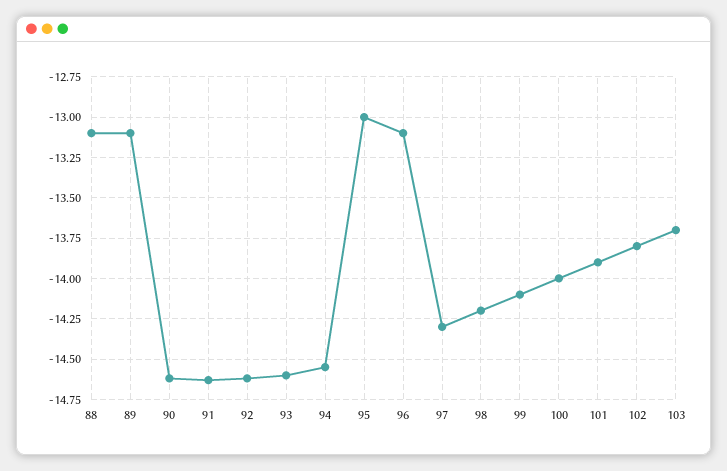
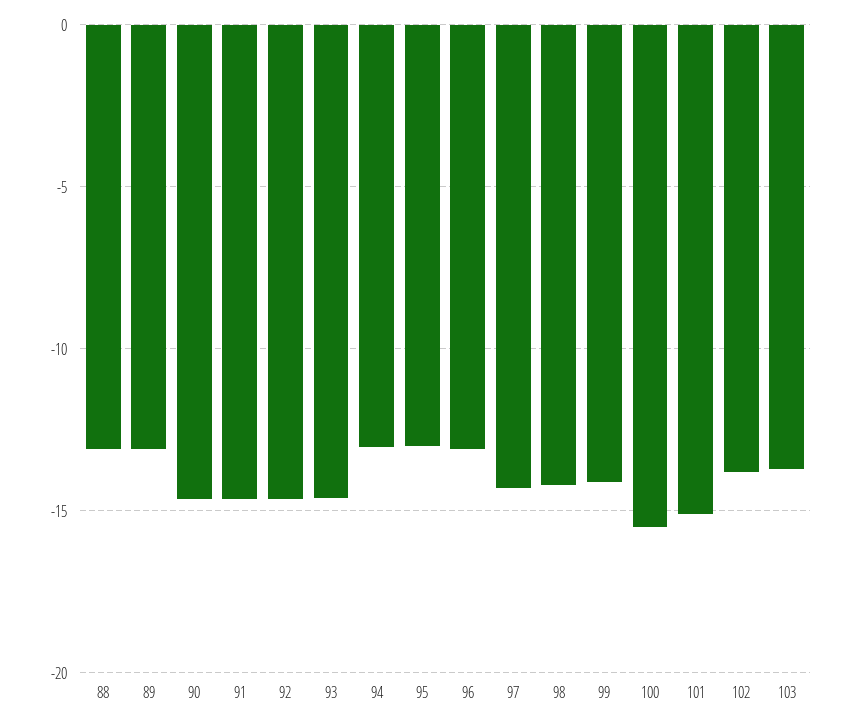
  {
    "88": -13.1,
    "89": -13.1,
    "90": -14.6,
    "91": -14.65,
    "92": -14.6,
    "93": -14.6,
-   "94": -14.55,
+   "94": -13,
    "95": -13,
    "96": -13.1,
    "97": -14.3,
    "98": -14.2,
    "99": -14.1,
-   "100": -14,
+   "100": -15.5,
-   "101": -13.9,
+   "101": -15,
    "102": -13.8,
    "103": -13.7
  }

